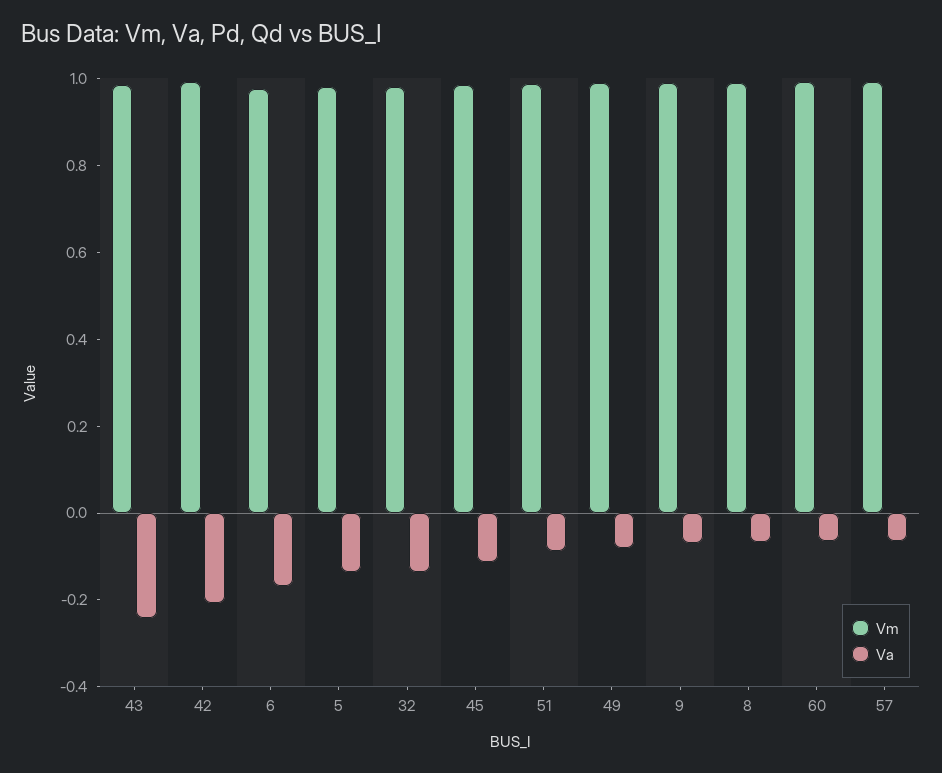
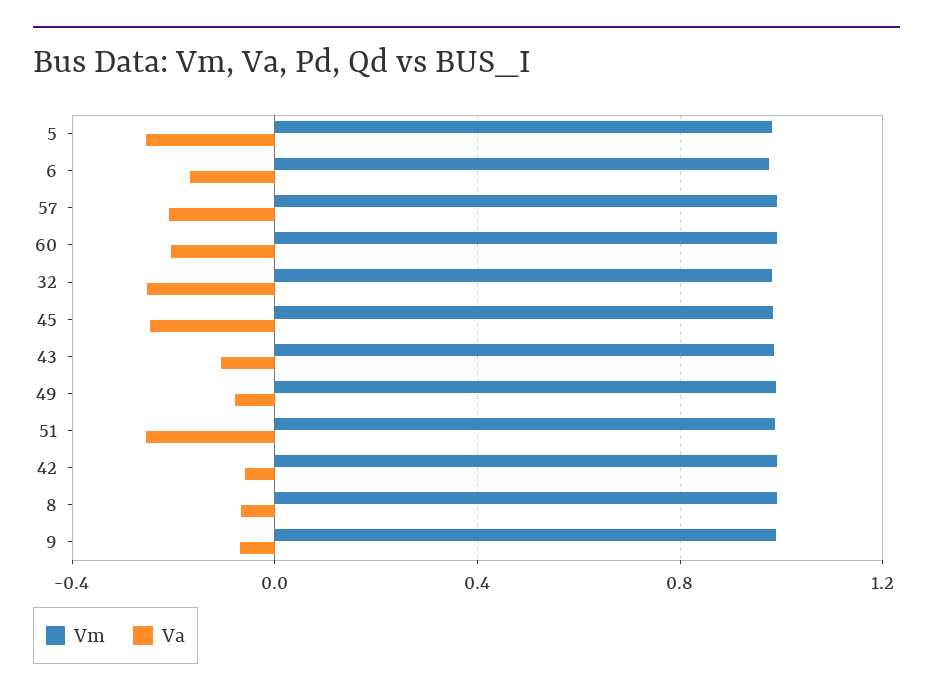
  {
    "Vm": {
      "43": 1,
      "42": 1,
      "6": 1,
      "5": 1,
      "32": 1,
      "45": 1,
      "51": 1,
      "49": 1,
      "9": 1,
      "8": 1,
      "60": 1,
      "57": 1
    },
    "Va": {
-     "43": -0.25,
+     "43": -0.1,
-     "42": -0.2,
+     "42": -0.05,
      "6": -0.15,
-     "5": -0.15,
+     "5": -0.25,
-     "32": -0.15,
+     "32": -0.25,
-     "45": -0.1,
+     "45": -0.25,
-     "51": -0.1,
+     "51": -0.25,
      "49": -0.1,
      "9": -0.05,
      "8": -0.05,
-     "60": -0.05,
+     "60": -0.2,
-     "57": -0.05
+     "57": -0.2
    }
  }

